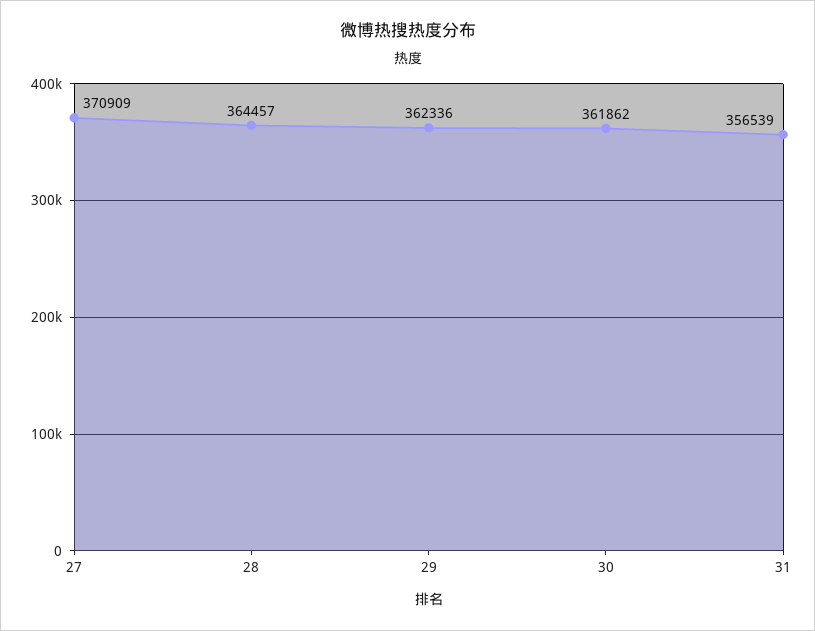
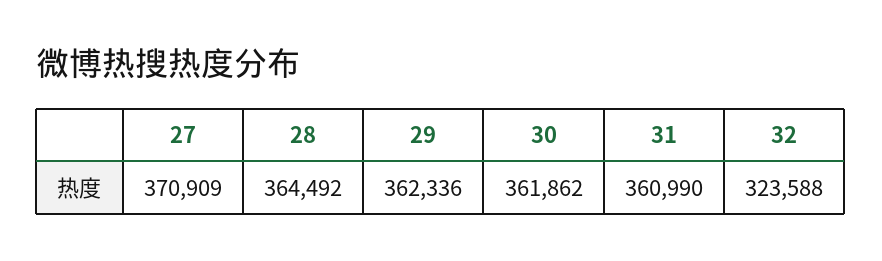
  {
    "27": 370909,
-   "28": 364457,
+   "28": 364492,
    "29": 362336,
    "30": 361862,
-   "31": 356539
+   "31": 360990,
+   "32": 323588
  }

